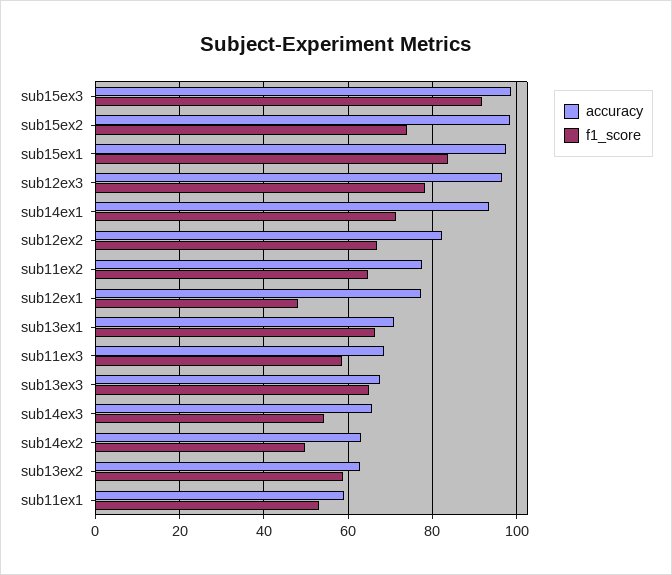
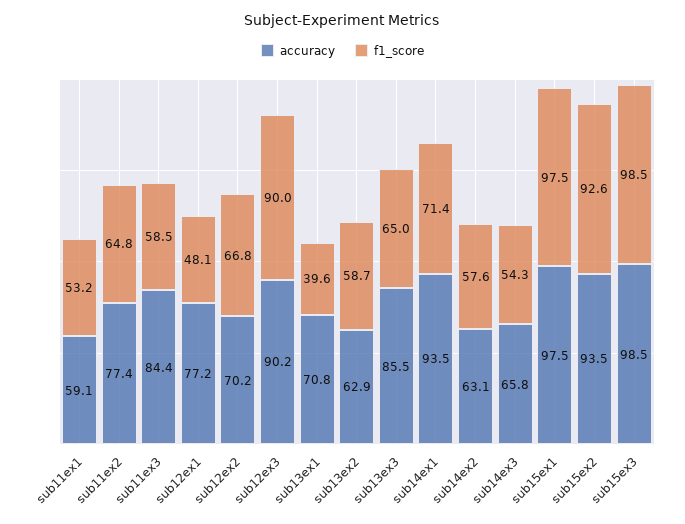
  {
    "accuracy": {
      "sub15ex3": 98.5,
-     "sub15ex2": 98,
+     "sub15ex2": 93.5,
      "sub15ex1": 97.5,
-     "sub12ex3": 96,
+     "sub12ex3": 90.2,
      "sub14ex1": 93.5,
-     "sub12ex2": 82,
+     "sub12ex2": 70.2,
      "sub11ex2": 77.4,
      "sub12ex1": 77.2,
      "sub13ex1": 70.8,
-     "sub11ex3": 68,
+     "sub11ex3": 84.4,
-     "sub13ex3": 68,
+     "sub13ex3": 85.5,
      "sub14ex3": 65.8,
      "sub14ex2": 63.1,
      "sub13ex2": 62.9,
      "sub11ex1": 59.1
    },
    "f1_score": {
-     "sub15ex3": 92,
+     "sub15ex3": 98.5,
-     "sub15ex2": 74,
+     "sub15ex2": 92.6,
-     "sub15ex1": 84,
+     "sub15ex1": 97.5,
-     "sub12ex3": 78,
+     "sub12ex3": 90,
      "sub14ex1": 71.4,
      "sub12ex2": 66.8,
      "sub11ex2": 64.8,
      "sub12ex1": 48.1,
-     "sub13ex1": 66,
+     "sub13ex1": 39.6,
      "sub11ex3": 58.5,
      "sub13ex3": 65,
      "sub14ex3": 54.3,
-     "sub14ex2": 50,
+     "sub14ex2": 57.6,
      "sub13ex2": 58.7,
      "sub11ex1": 53.2
    }
  }

